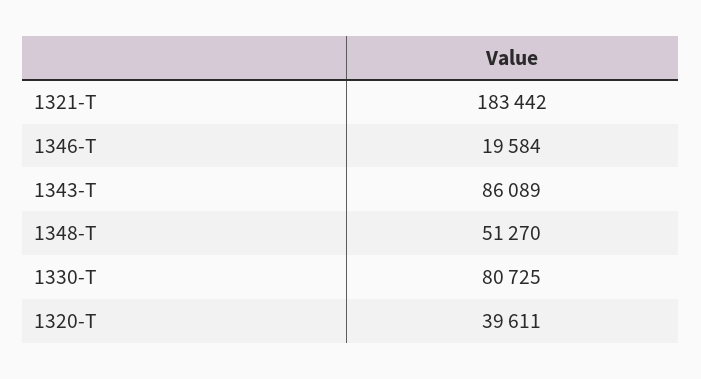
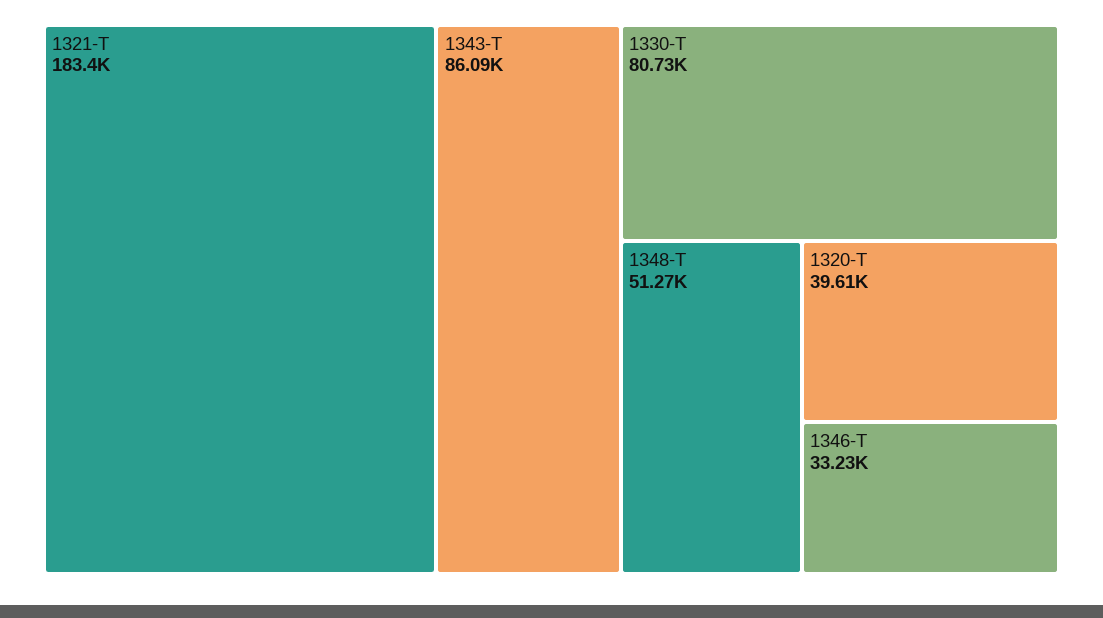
  {
    "1321-T": 183442,
-   "1346-T": 19584,
+   "1346-T": 33230,
    "1343-T": 86089,
    "1348-T": 51270,
    "1330-T": 80725,
    "1320-T": 39611
  }

